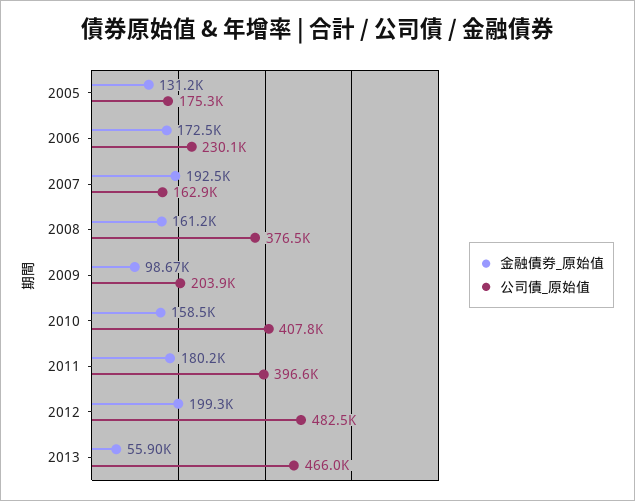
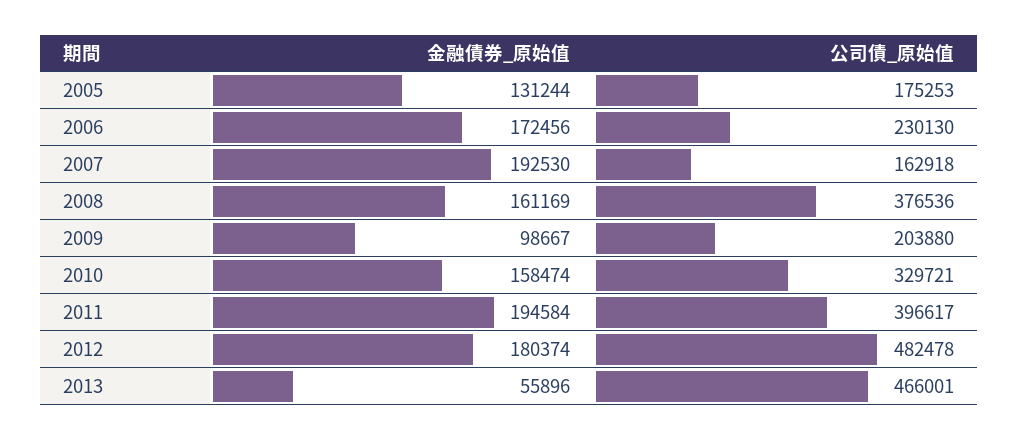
  {
    "金融債券_原始值": {
      "2005": 131244,
      "2006": 172456,
      "2007": 192530,
      "2008": 161169,
      "2009": 98667,
      "2010": 158474,
-     "2011": 180200,
+     "2011": 194584,
-     "2012": 199300,
+     "2012": 180374,
      "2013": 55896
    },
    "公司債_原始值": {
      "2005": 175253,
      "2006": 230130,
      "2007": 162918,
      "2008": 376536,
      "2009": 203880,
-     "2010": 407800,
+     "2010": 329721,
      "2011": 396617,
      "2012": 482478,
      "2013": 466001
    }
  }

